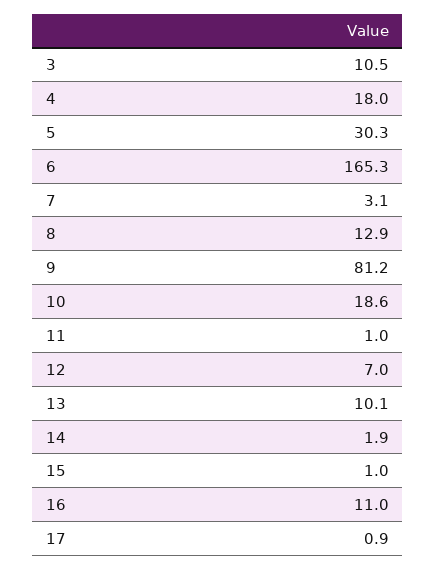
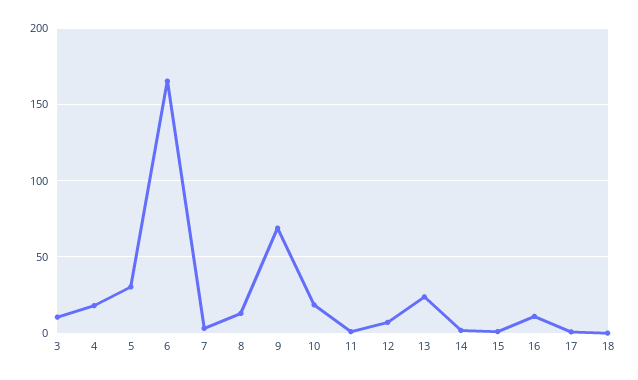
  {
    "3": 10.5,
    "4": 18,
    "5": 30.3,
    "6": 165.3,
    "7": 3.1,
    "8": 12.9,
-   "9": 81.2,
+   "9": 70,
    "10": 18.6,
    "11": 1,
    "12": 7,
-   "13": 10.1,
+   "13": 25,
    "14": 1.9,
    "15": 1,
    "16": 11,
-   "17": 0.9
+   "17": 0.9,
+   "18": 0
  }

